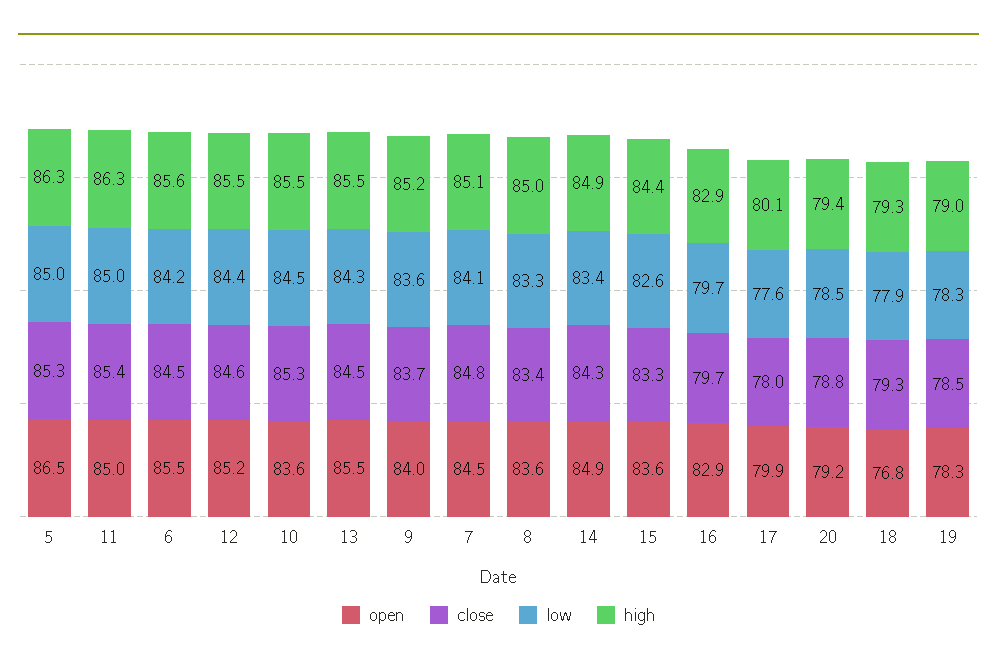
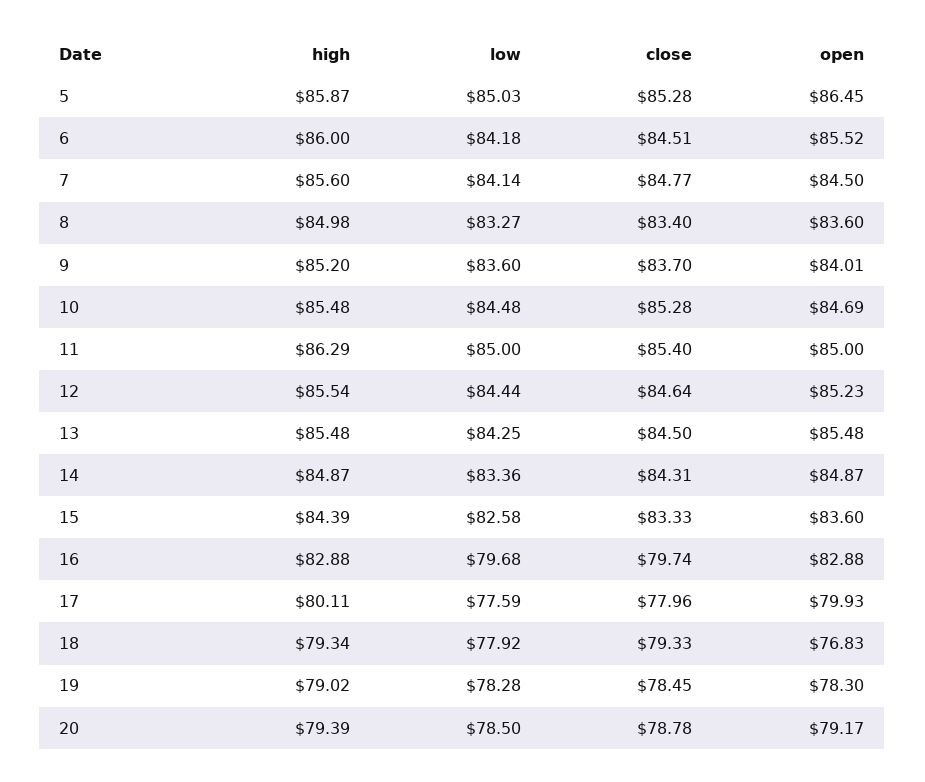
  {
    "open": {
      "5": 86.45,
      "11": 85,
      "6": 85.52,
      "12": 85.23,
-     "10": 83.6,
+     "10": 84.69,
      "13": 85.48,
      "9": 84.01,
      "7": 84.5,
      "8": 83.6,
      "14": 84.87,
      "15": 83.6,
      "16": 82.88,
      "17": 79.93,
      "20": 79.17,
      "18": 76.83,
      "19": 78.3
    },
    "close": {
      "5": 85.28,
      "11": 85.4,
      "6": 84.51,
      "12": 84.64,
      "10": 85.28,
      "13": 84.5,
      "9": 83.7,
      "7": 84.77,
      "8": 83.4,
      "14": 84.31,
      "15": 83.33,
      "16": 79.74,
      "17": 77.96,
      "20": 78.78,
      "18": 79.33,
      "19": 78.45
    },
    "low": {
      "5": 85.03,
      "11": 85,
      "6": 84.18,
      "12": 84.44,
      "10": 84.48,
      "13": 84.25,
      "9": 83.6,
      "7": 84.14,
      "8": 83.27,
      "14": 83.36,
      "15": 82.58,
      "16": 79.68,
      "17": 77.59,
      "20": 78.5,
      "18": 77.92,
      "19": 78.28
    },
    "high": {
-     "5": 86.3,
+     "5": 85.87,
      "11": 86.29,
-     "6": 85.6,
+     "6": 86,
      "12": 85.54,
      "10": 85.48,
      "13": 85.48,
      "9": 85.2,
-     "7": 85.1,
+     "7": 85.6,
      "8": 84.98,
      "14": 84.87,
      "15": 84.39,
      "16": 82.88,
      "17": 80.11,
      "20": 79.39,
      "18": 79.34,
      "19": 79.02
    }
  }

